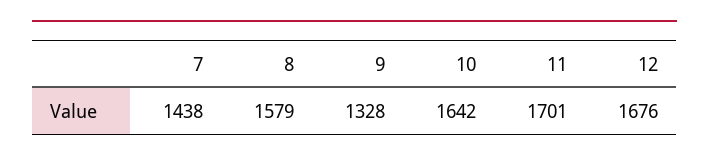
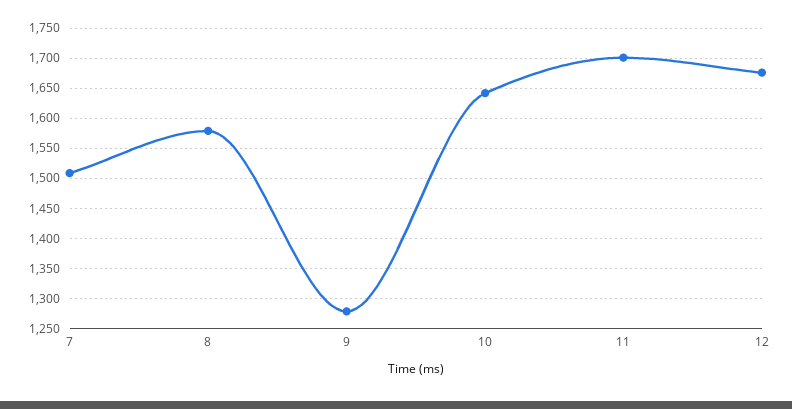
  {
-   "7": 1438,
+   "7": 1510,
    "8": 1579,
-   "9": 1328,
+   "9": 1280,
    "10": 1642,
    "11": 1701,
    "12": 1676
  }

